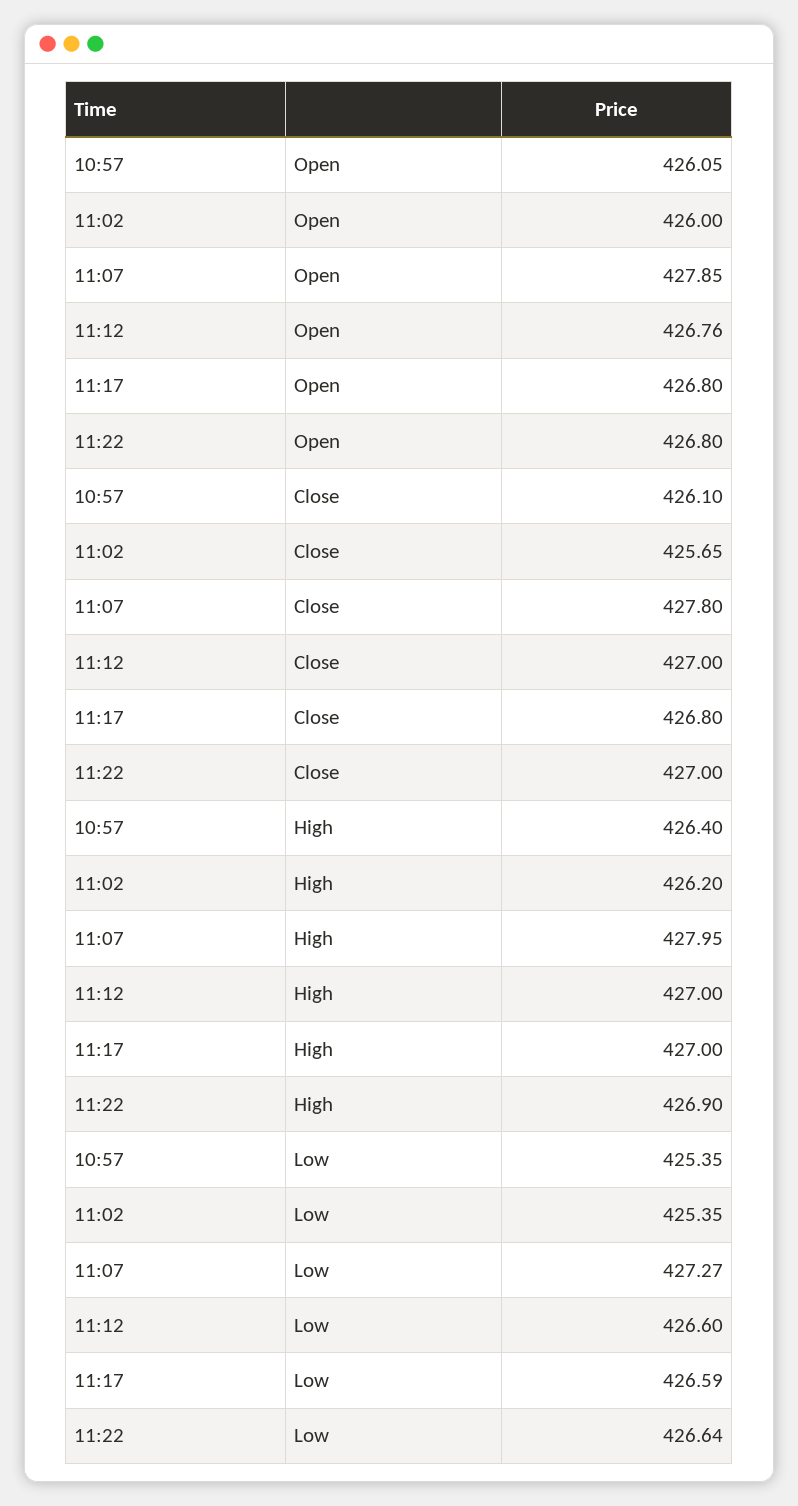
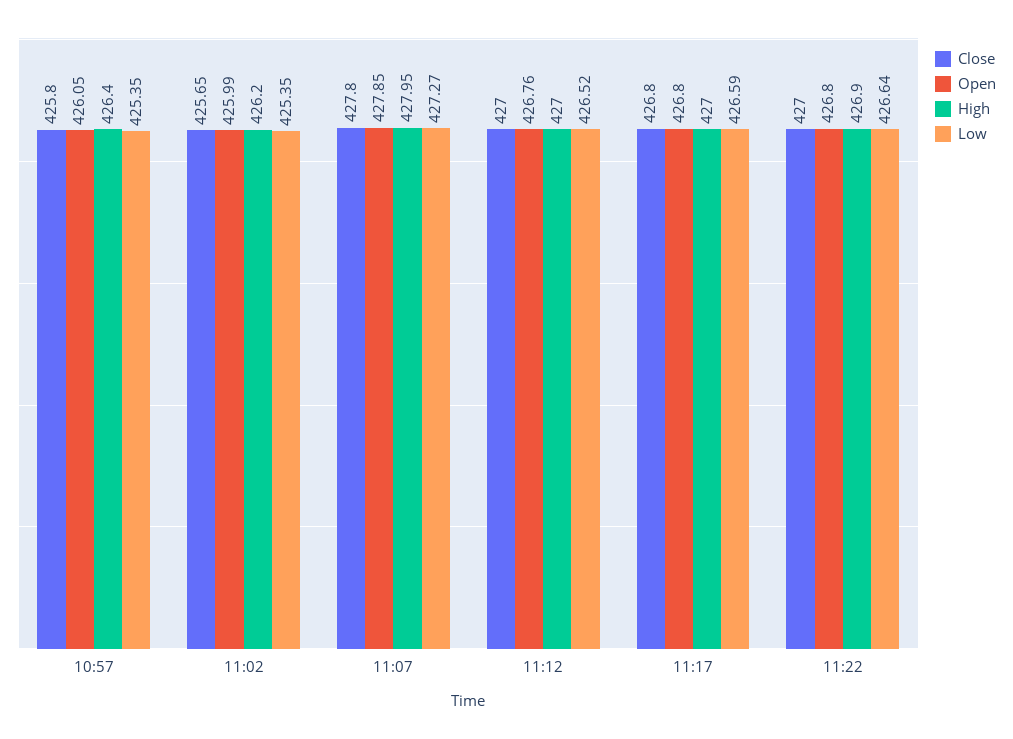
  {
    "Open": {
      "10:57": 426.05,
-     "11:02": 426,
+     "11:02": 425.99,
      "11:07": 427.85,
      "11:12": 426.76,
      "11:17": 426.8,
      "11:22": 426.8
    },
    "Close": {
-     "10:57": 426.1,
+     "10:57": 425.8,
      "11:02": 425.65,
      "11:07": 427.8,
      "11:12": 427,
      "11:17": 426.8,
      "11:22": 427
    },
    "High": {
      "10:57": 426.4,
      "11:02": 426.2,
      "11:07": 427.95,
      "11:12": 427,
      "11:17": 427,
      "11:22": 426.9
    },
    "Low": {
      "10:57": 425.35,
      "11:02": 425.35,
      "11:07": 427.27,
-     "11:12": 426.6,
+     "11:12": 426.52,
      "11:17": 426.59,
      "11:22": 426.64
    }
  }

